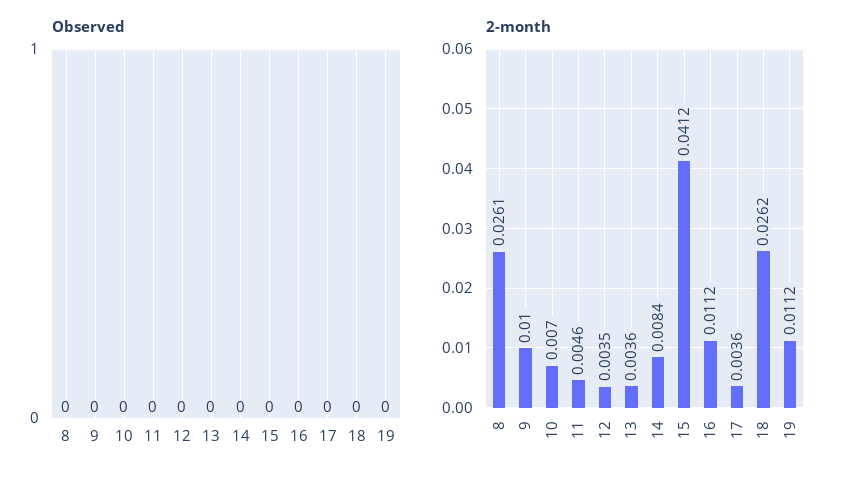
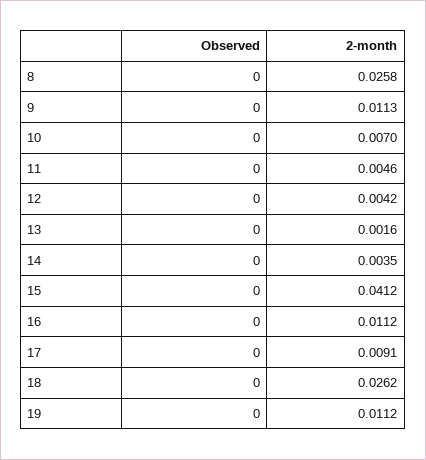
  {
    "Observed": {
      "8": 0,
      "9": 0,
      "10": 0,
      "11": 0,
      "12": 0,
      "13": 0,
      "14": 0,
      "15": 0,
      "16": 0,
      "17": 0,
      "18": 0,
      "19": 0
    },
    "2-month": {
-     "8": 0.0261,
+     "8": 0.0258,
-     "9": 0.01,
+     "9": 0.0113,
      "10": 0.007,
      "11": 0.0046,
-     "12": 0.0035,
+     "12": 0.0042,
-     "13": 0.0036,
+     "13": 0.0016,
-     "14": 0.0084,
+     "14": 0.0035,
      "15": 0.0412,
      "16": 0.0112,
-     "17": 0.0036,
+     "17": 0.0091,
      "18": 0.0262,
      "19": 0.0112
    }
  }

